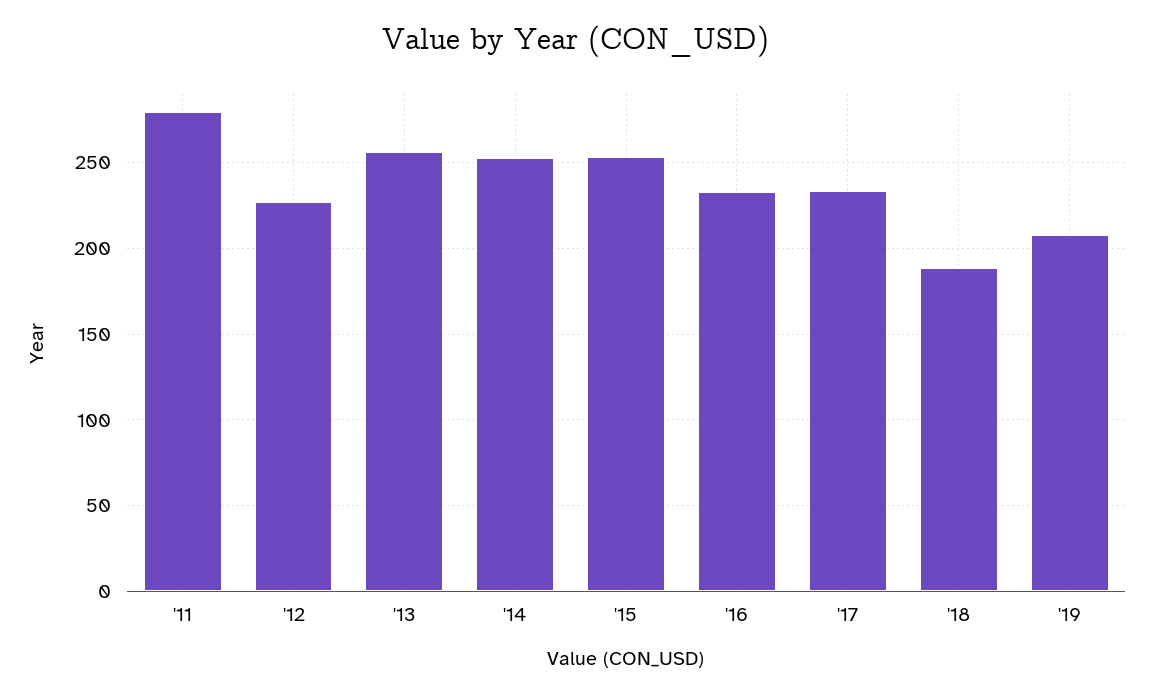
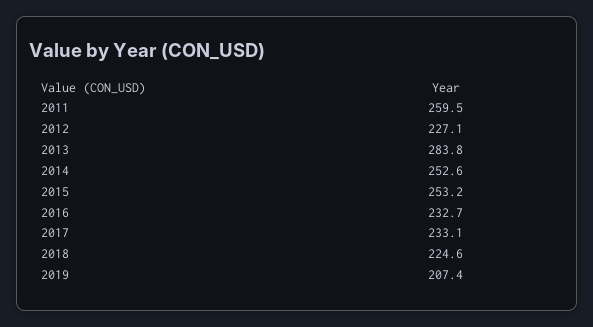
  {
-   "'11": 280,
+   "'11": 259.5,
    "'12": 227.1,
-   "'13": 255,
+   "'13": 283.8,
    "'14": 252.6,
    "'15": 253.2,
    "'16": 232.7,
    "'17": 233.1,
-   "'18": 190,
+   "'18": 224.6,
    "'19": 207.4
  }

